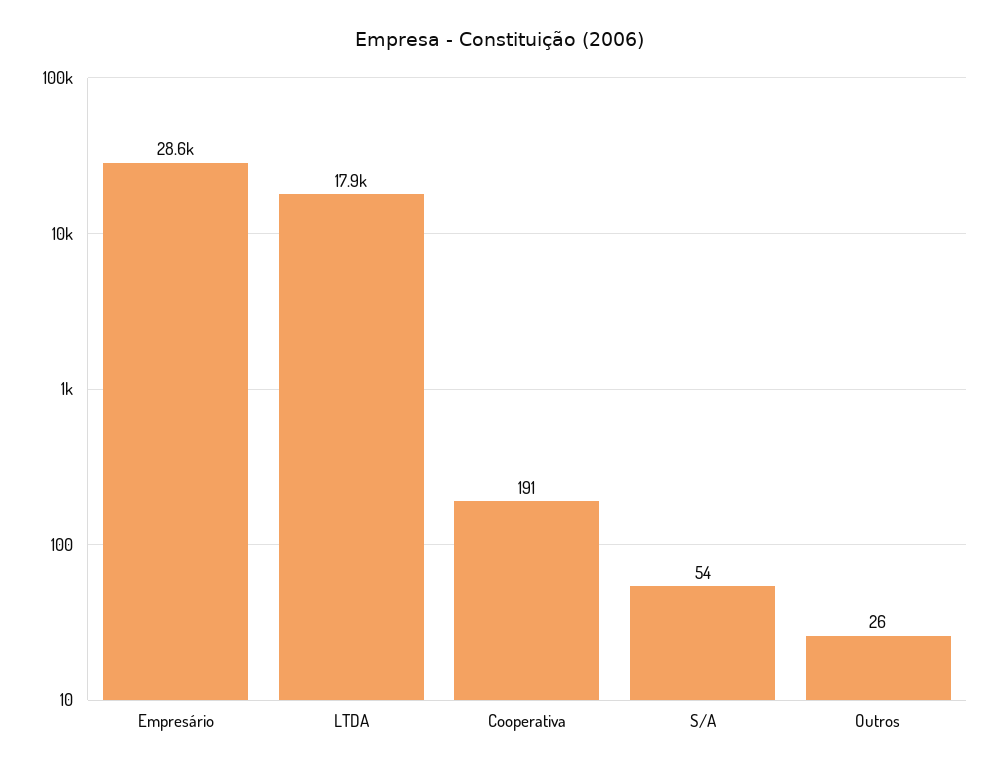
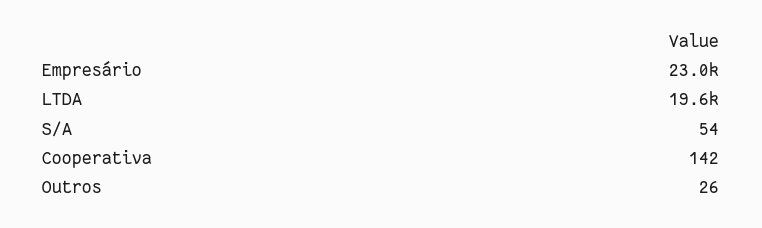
  {
-   "Empresário": 28600,
+   "Empresário": 23000,
-   "LTDA": 17900,
+   "LTDA": 19600,
-   "Cooperativa": 191,
+   "Cooperativa": 142,
    "S/A": 54,
    "Outros": 26
  }

